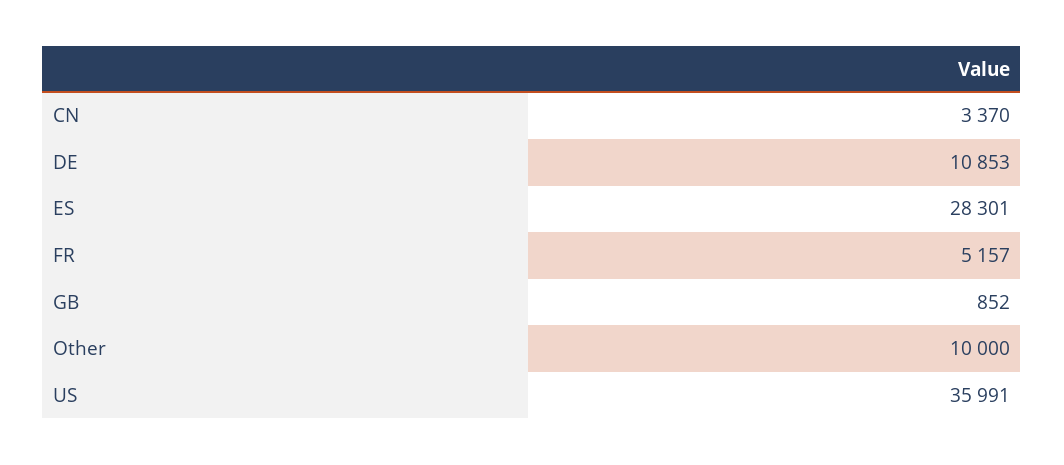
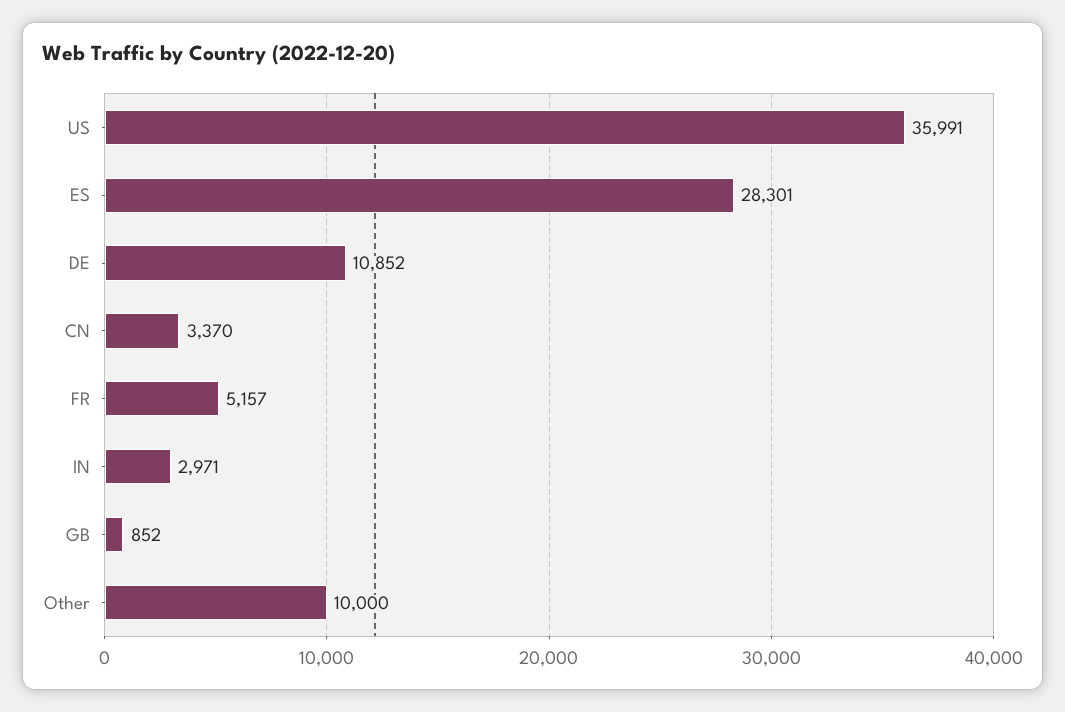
  {
    "CN": 3370,
-   "DE": 10853,
+   "DE": 10852,
    "ES": 28301,
    "FR": 5157,
    "GB": 852,
    "Other": 10000,
-   "US": 35991
+   "US": 35991,
+   "IN": 2971
  }

